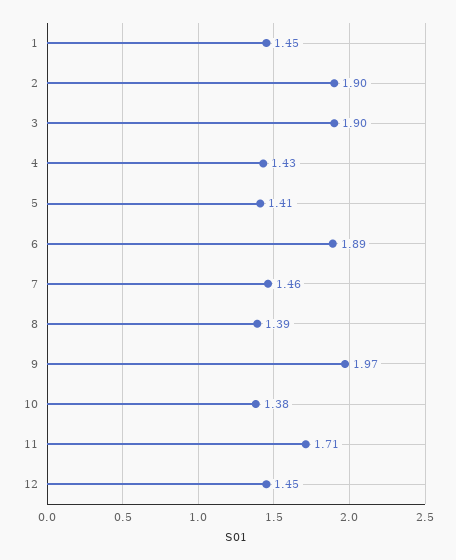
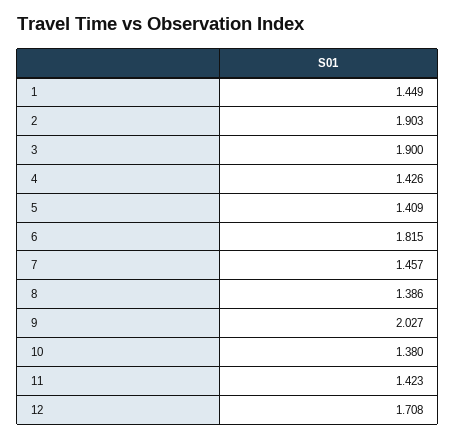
  {
    "1": 1.449,
    "2": 1.903,
    "3": 1.9,
    "4": 1.426,
    "5": 1.409,
-   "6": 1.89,
+   "6": 1.815,
    "7": 1.457,
    "8": 1.386,
-   "9": 1.97,
+   "9": 2.027,
    "10": 1.38,
-   "11": 1.71,
+   "11": 1.423,
-   "12": 1.45
+   "12": 1.708
  }

